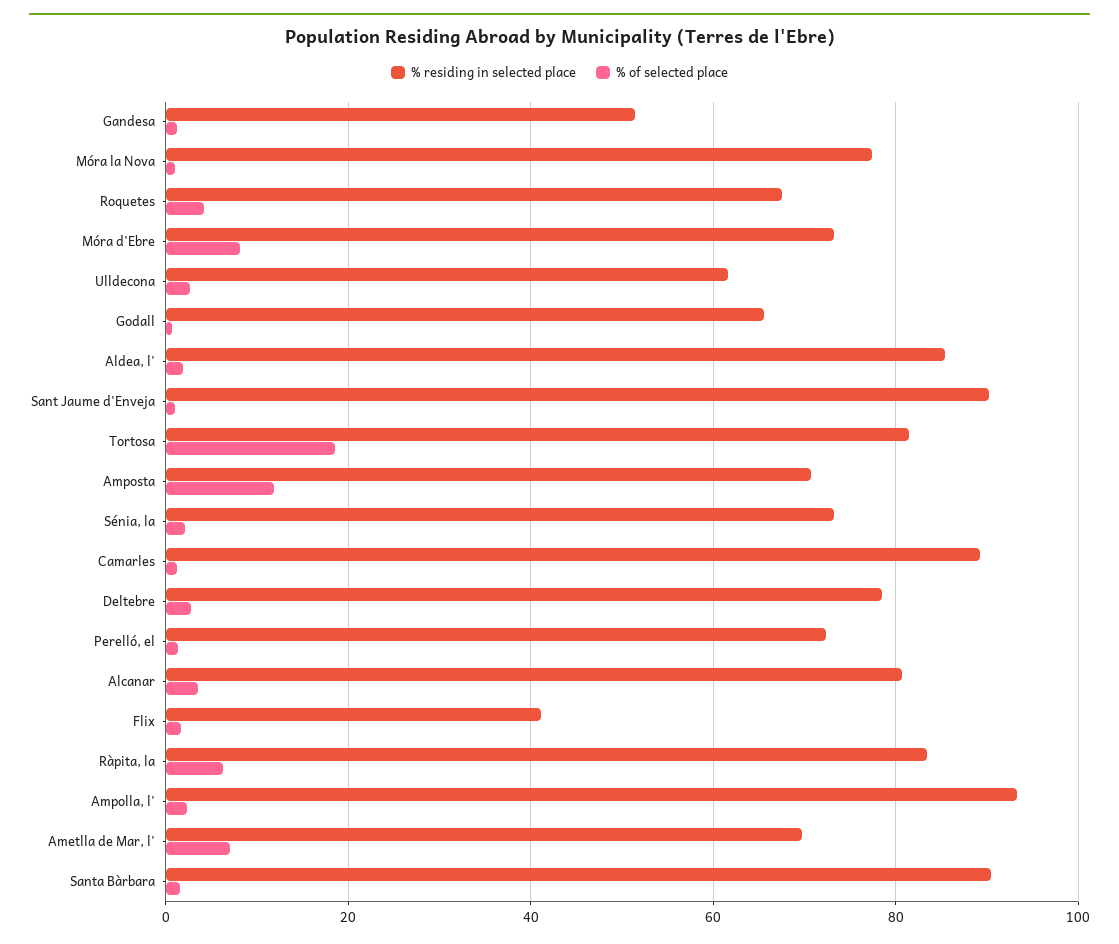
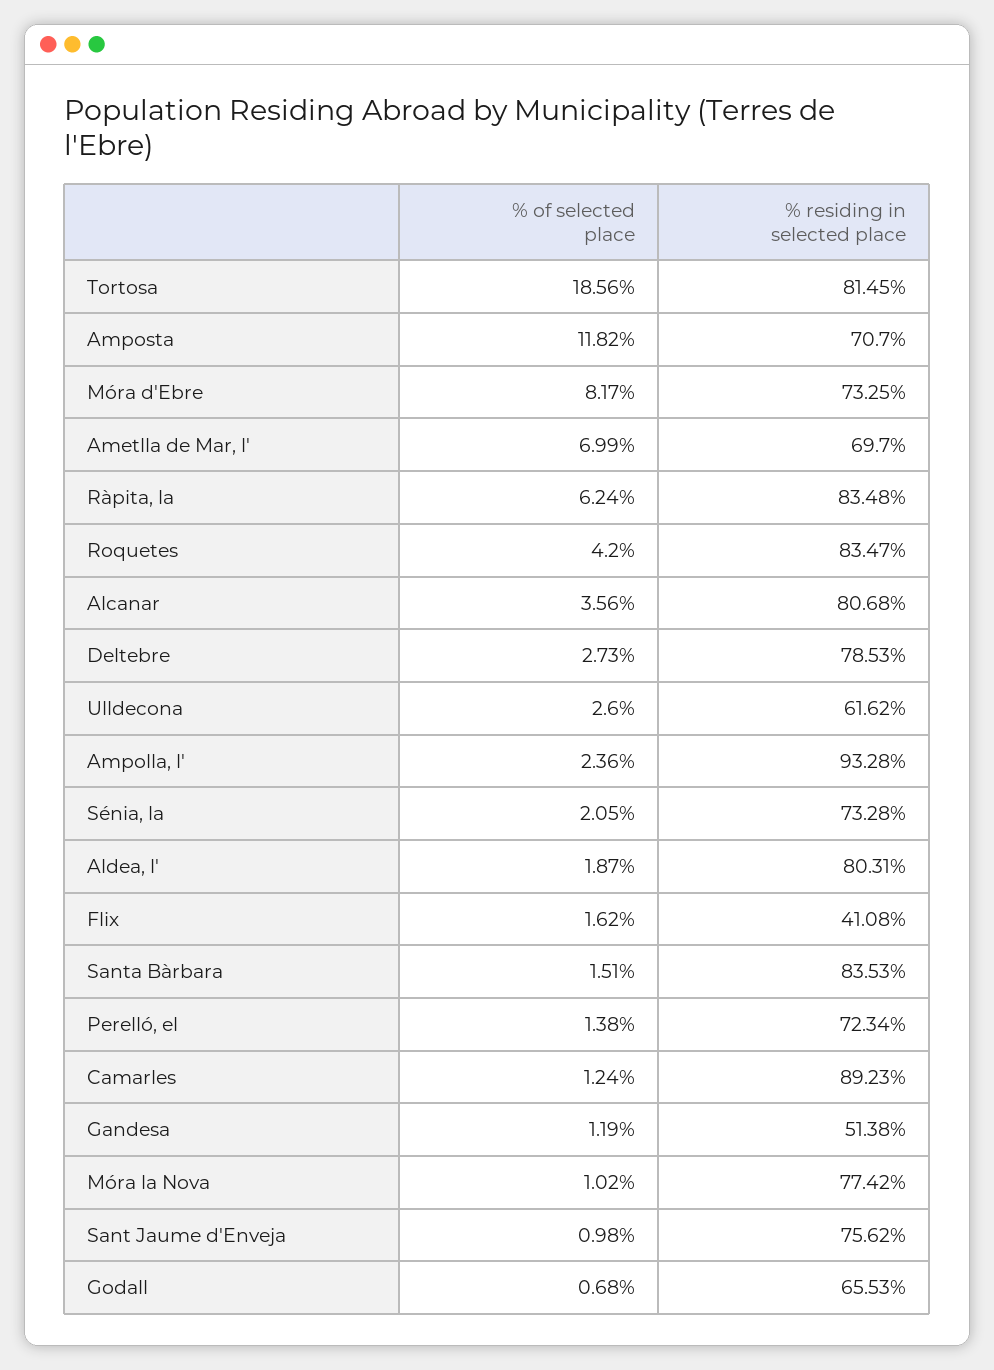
  {
    "% residing in selected place": {
      "Gandesa": 51.38,
      "Móra la Nova": 77.42,
-     "Roquetes": 68,
+     "Roquetes": 83.47,
      "Móra d'Ebre": 73.25,
      "Ulldecona": 61.62,
      "Godall": 65.53,
-     "Aldea, l'": 86,
+     "Aldea, l'": 80.31,
-     "Sant Jaume d'Enveja": 90,
+     "Sant Jaume d'Enveja": 75.62,
      "Tortosa": 81.45,
      "Amposta": 70.7,
      "Sénia, la": 73.28,
      "Camarles": 89.23,
      "Deltebre": 78.53,
      "Perelló, el": 72.34,
      "Alcanar": 80.68,
      "Flix": 41.08,
      "Ràpita, la": 83.48,
      "Ampolla, l'": 93.28,
      "Ametlla de Mar, l'": 69.7,
-     "Santa Bàrbara": 90
+     "Santa Bàrbara": 83.53
    },
    "% of selected place": {
      "Gandesa": 1.19,
      "Móra la Nova": 1.02,
      "Roquetes": 4.2,
      "Móra d'Ebre": 8.17,
      "Ulldecona": 2.6,
      "Godall": 0.68,
      "Aldea, l'": 1.87,
      "Sant Jaume d'Enveja": 0.98,
      "Tortosa": 18.56,
      "Amposta": 11.82,
      "Sénia, la": 2.05,
      "Camarles": 1.24,
      "Deltebre": 2.73,
      "Perelló, el": 1.38,
      "Alcanar": 3.56,
      "Flix": 1.62,
      "Ràpita, la": 6.24,
      "Ampolla, l'": 2.36,
      "Ametlla de Mar, l'": 6.99,
      "Santa Bàrbara": 1.51
    }
  }

